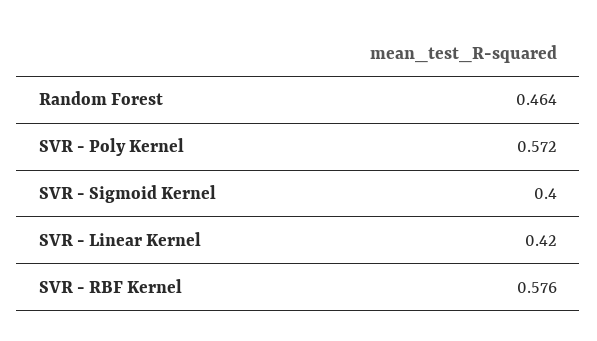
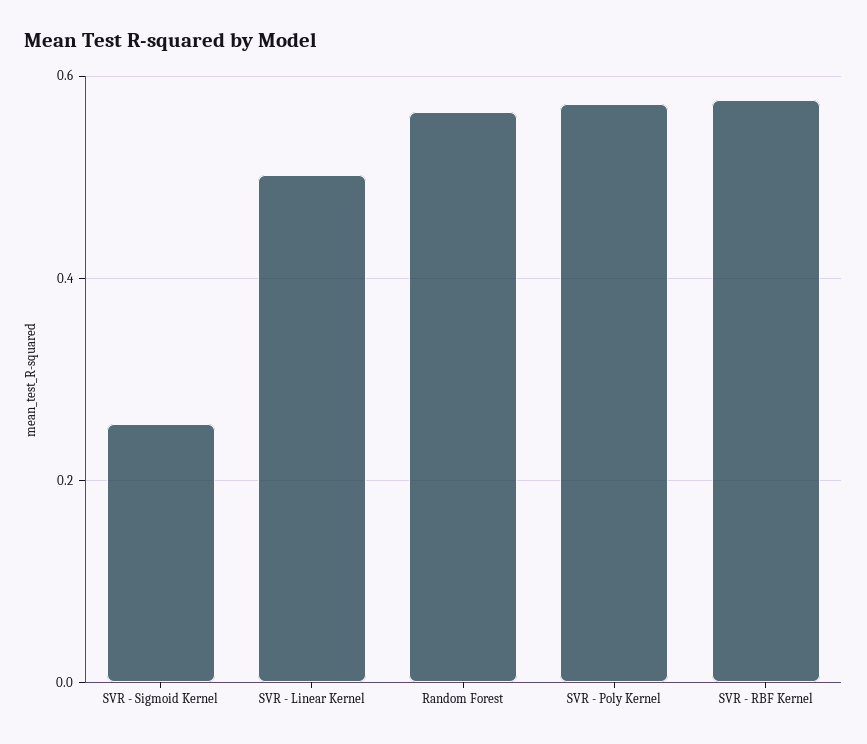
  {
-   "Random Forest": 0.464,
+   "Random Forest": 0.56,
    "SVR - Poly Kernel": 0.572,
-   "SVR - Sigmoid Kernel": 0.4,
+   "SVR - Sigmoid Kernel": 0.26,
-   "SVR - Linear Kernel": 0.42,
+   "SVR - Linear Kernel": 0.5,
    "SVR - RBF Kernel": 0.576
  }

